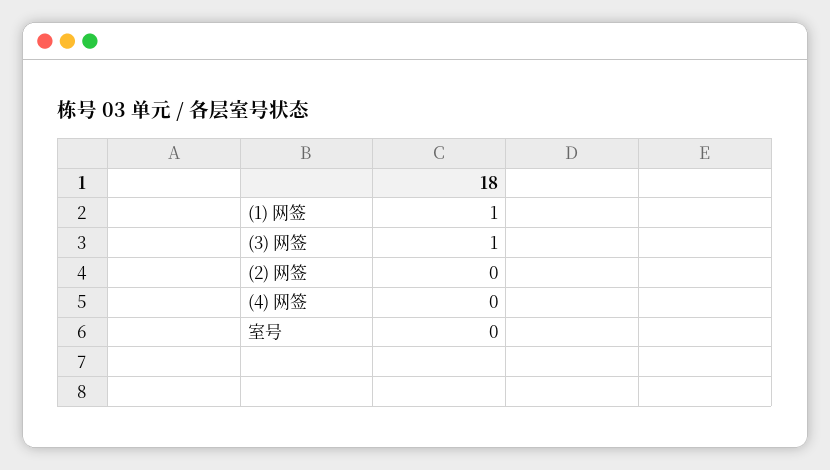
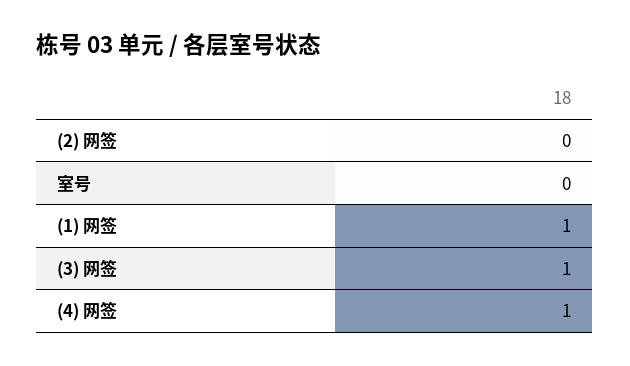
  {
    "(1) 网签": 1,
    "(3) 网签": 1,
    "(2) 网签": 0,
-   "(4) 网签": 0,
+   "(4) 网签": 1,
    "室号": 0
  }

